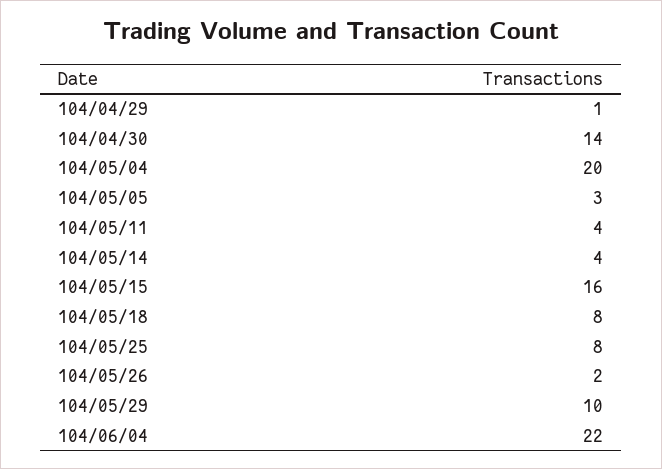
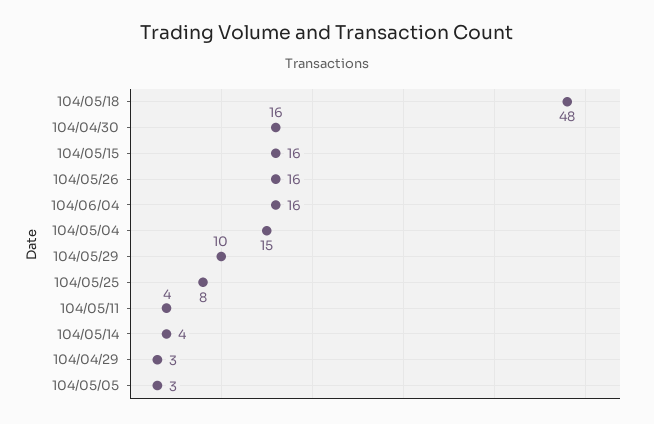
  {
-   "104/04/29": 1,
+   "104/04/29": 3,
-   "104/04/30": 14,
+   "104/04/30": 16,
-   "104/05/04": 20,
+   "104/05/04": 15,
    "104/05/05": 3,
    "104/05/11": 4,
    "104/05/14": 4,
    "104/05/15": 16,
-   "104/05/18": 8,
+   "104/05/18": 48,
    "104/05/25": 8,
-   "104/05/26": 2,
+   "104/05/26": 16,
    "104/05/29": 10,
-   "104/06/04": 22
+   "104/06/04": 16
  }

